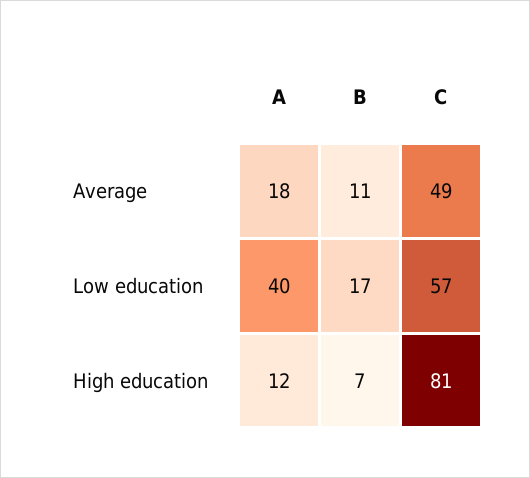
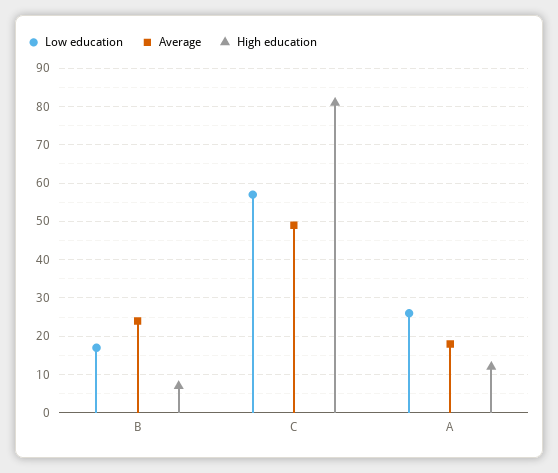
  {
    "Average": {
      "A": 18,
-     "B": 11,
+     "B": 25,
      "C": 49
    },
    "Low education": {
-     "A": 40,
+     "A": 25,
      "B": 17,
      "C": 57
    },
    "High education": {
      "A": 12,
      "B": 7,
      "C": 81
    }
  }

